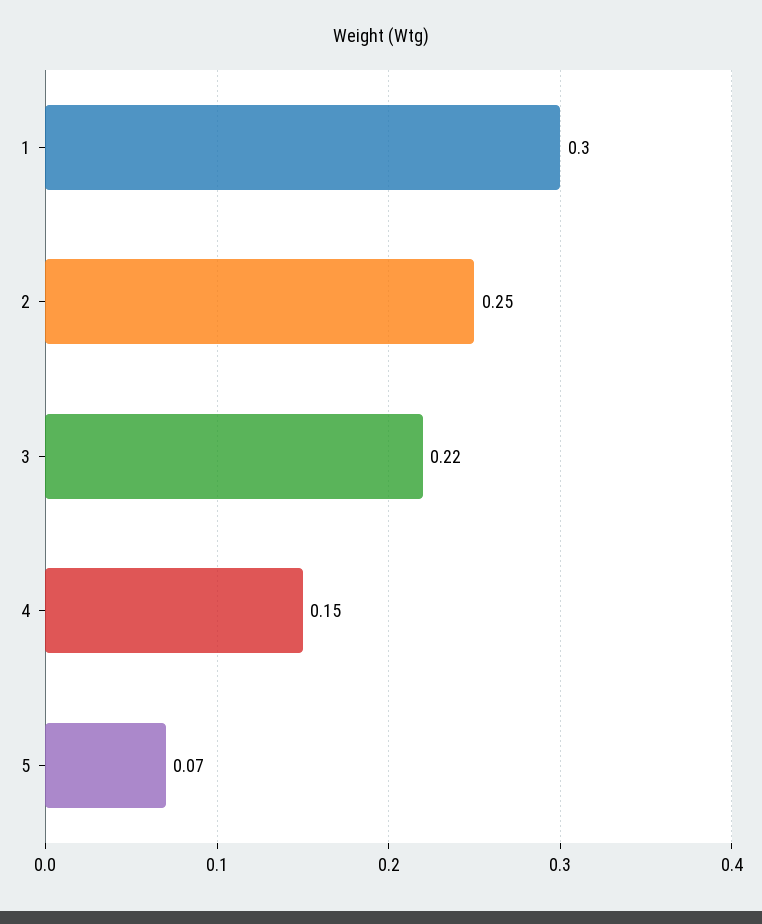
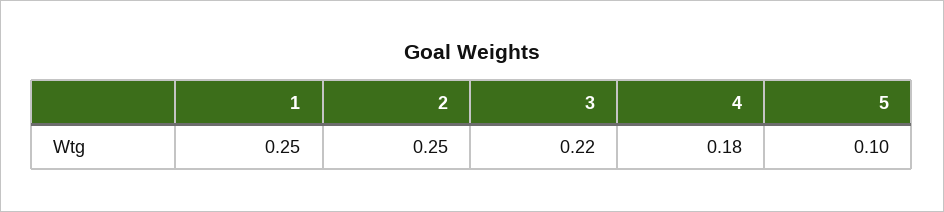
  {
-   "1": 0.3,
+   "1": 0.25,
    "2": 0.25,
    "3": 0.22,
-   "4": 0.15,
+   "4": 0.18,
-   "5": 0.07
+   "5": 0.1
  }

